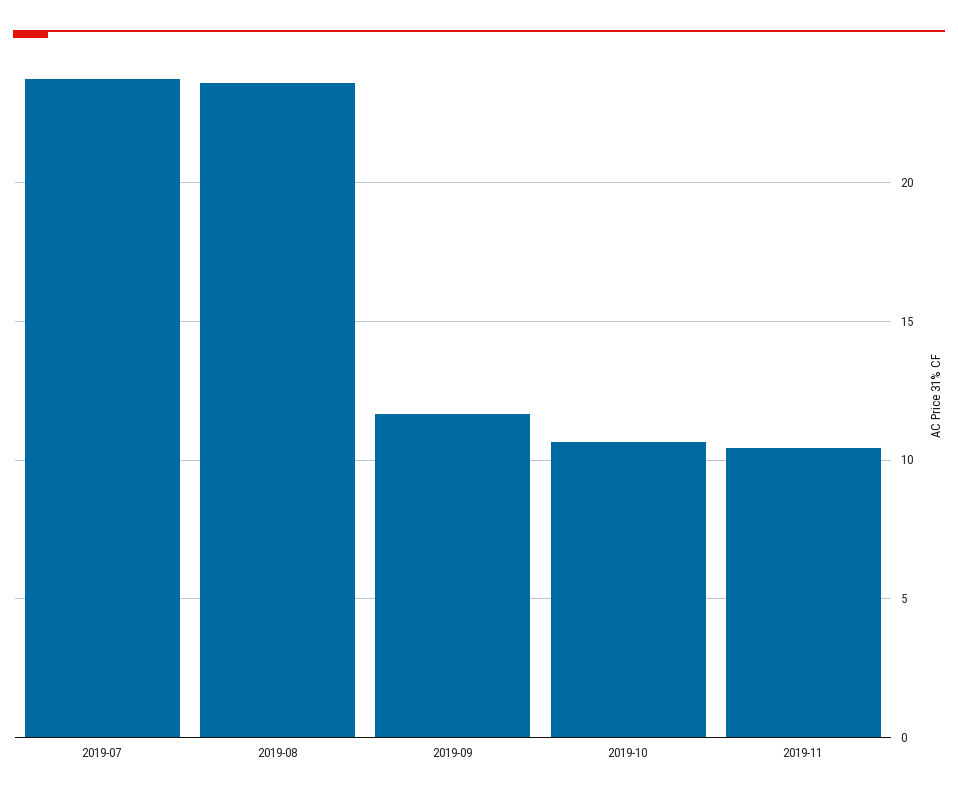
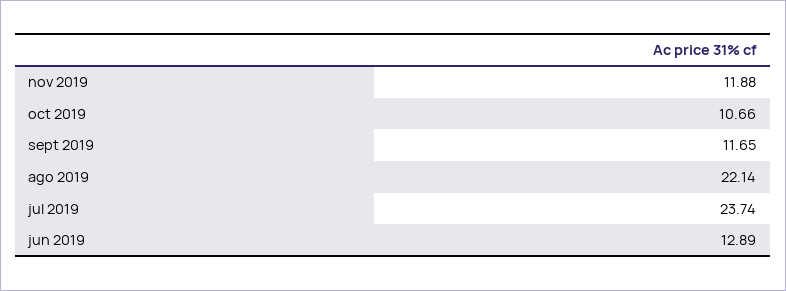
  {
    "2019-07": 23.74,
-   "2019-08": 23.5,
+   "2019-08": 22.14,
    "2019-09": 11.65,
    "2019-10": 10.66,
-   "2019-11": 10.5
+   "2019-11": 11.88,
+   "jun 2019": 12.89
  }

